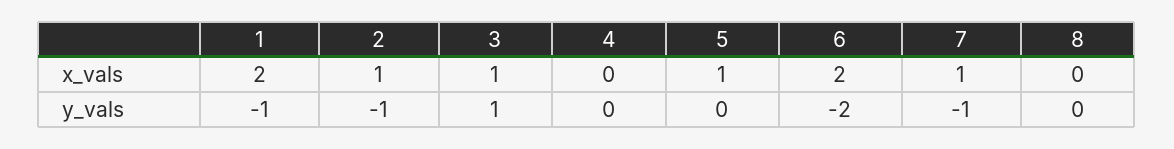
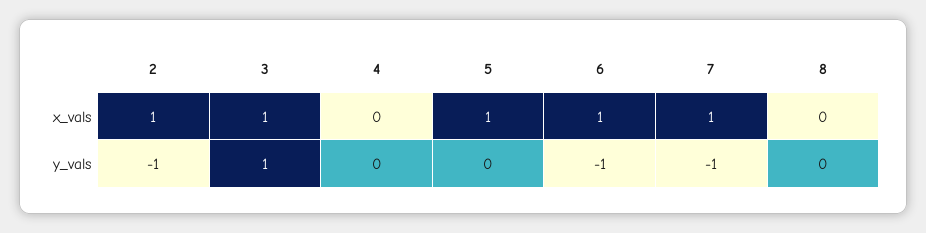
  {
-   "1": {
-     "x_vals": 2,
-     "y_vals": -1
-   },
    "2": {
      "x_vals": 1,
      "y_vals": -1
    },
    "3": {
      "x_vals": 1,
      "y_vals": 1
    },
    "4": {
      "x_vals": 0,
      "y_vals": 0
    },
    "5": {
      "x_vals": 1,
      "y_vals": 0
    },
    "6": {
-     "x_vals": 2,
+     "x_vals": 1,
-     "y_vals": -2
+     "y_vals": -1
    },
    "7": {
      "x_vals": 1,
      "y_vals": -1
    },
    "8": {
      "x_vals": 0,
      "y_vals": 0
    }
  }

